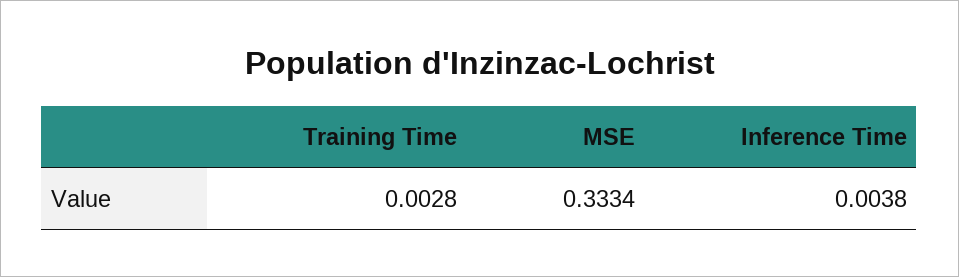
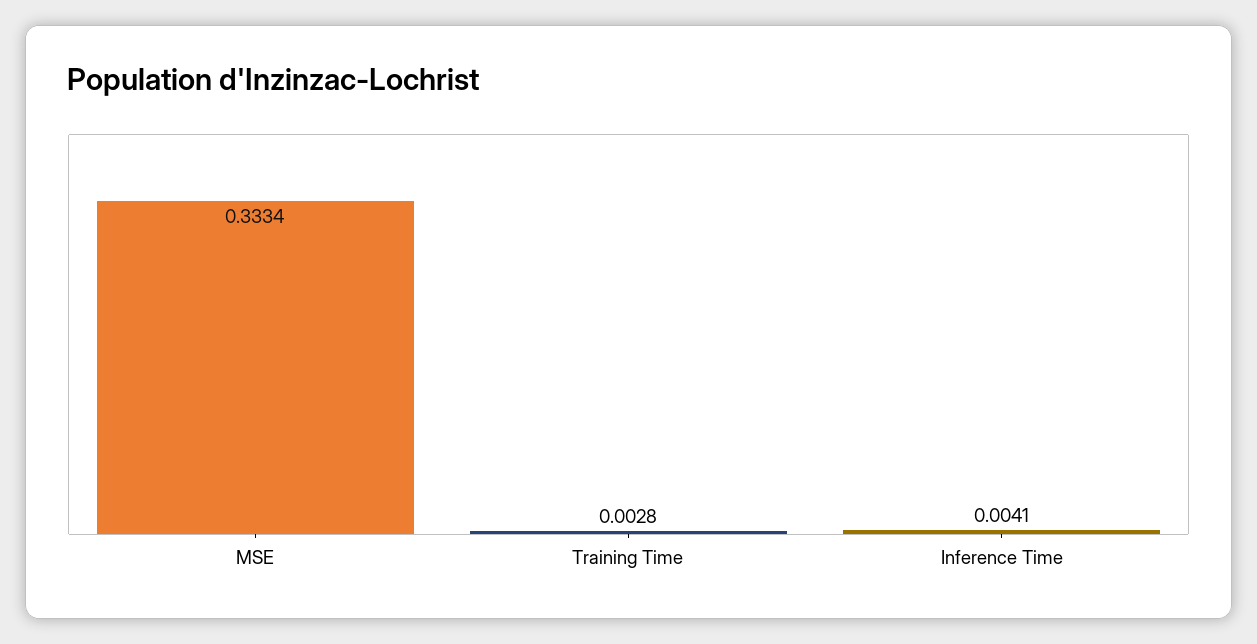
  {
    "Training Time": 0.0028,
    "MSE": 0.3334,
-   "Inference Time": 0.0038
+   "Inference Time": 0.0041
  }

